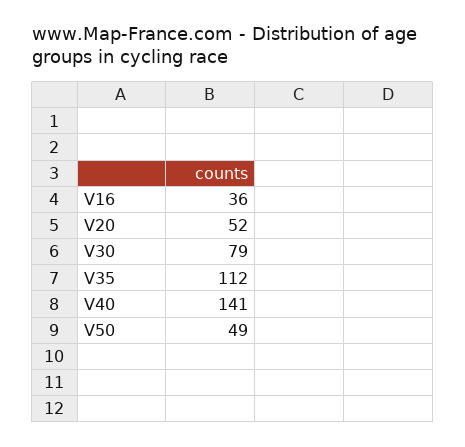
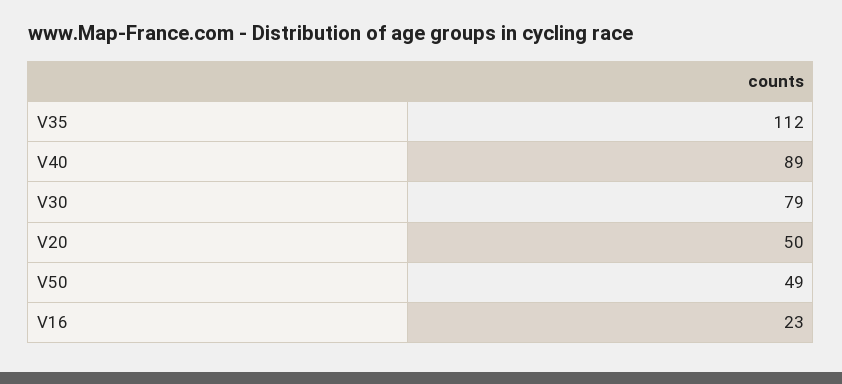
  {
-   "V16": 36,
+   "V16": 23,
-   "V20": 52,
+   "V20": 50,
    "V30": 79,
    "V35": 112,
-   "V40": 141,
+   "V40": 89,
    "V50": 49
  }

